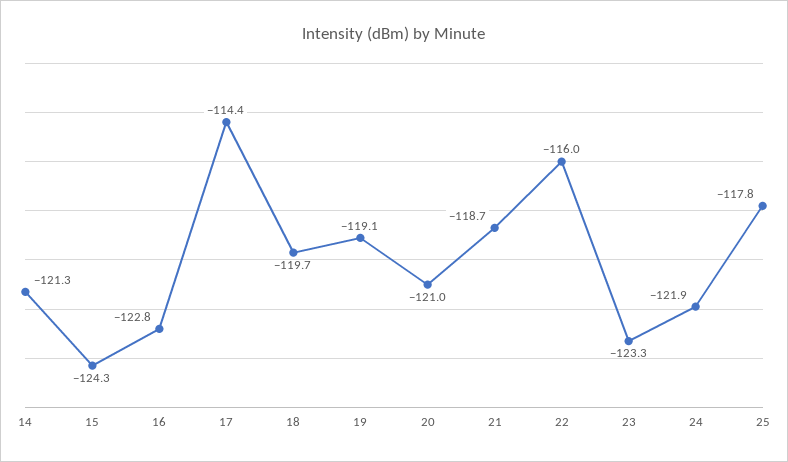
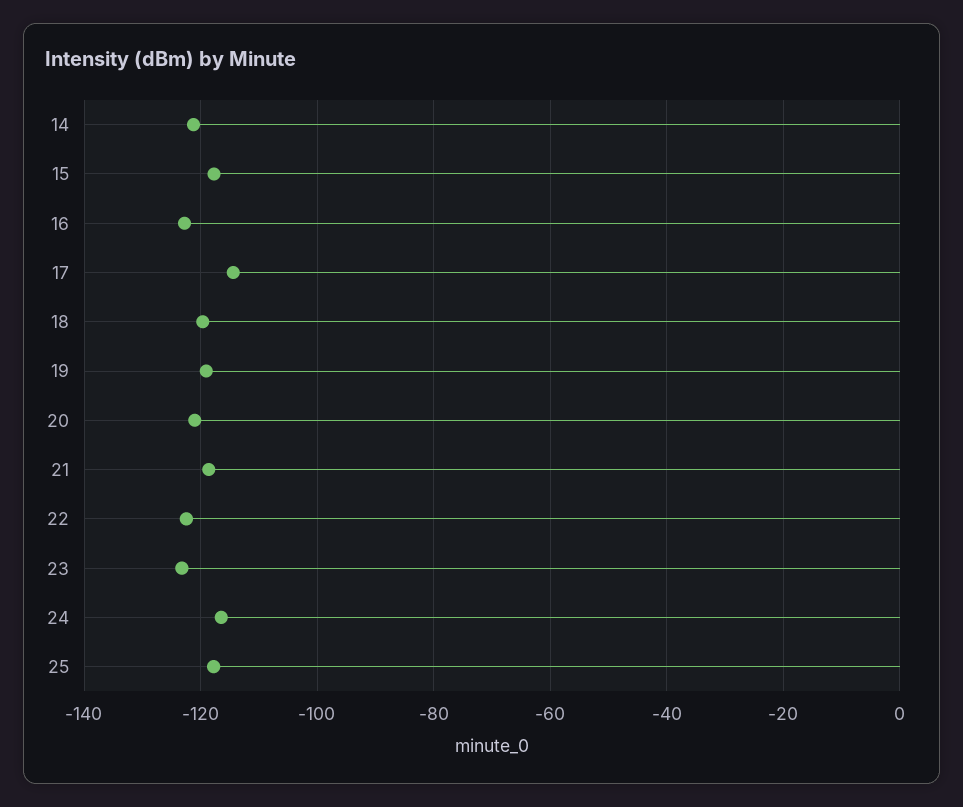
  {
    "14": -121.3,
-   "15": -124.3,
+   "15": -118,
    "16": -122.8,
    "17": -114.4,
    "18": -119.7,
    "19": -119.1,
    "20": -121,
    "21": -118.7,
-   "22": -116,
+   "22": -122,
    "23": -123.3,
-   "24": -121.9,
+   "24": -116,
    "25": -117.8
  }

